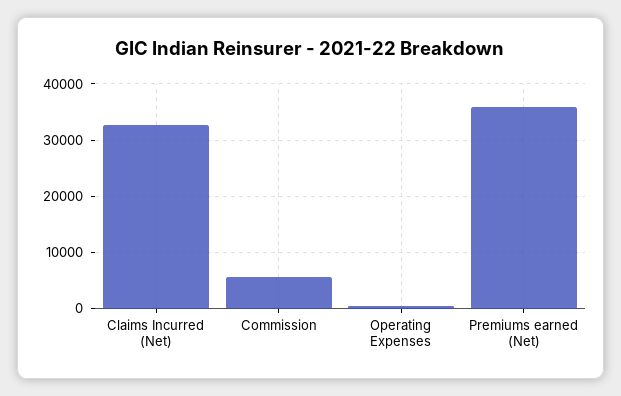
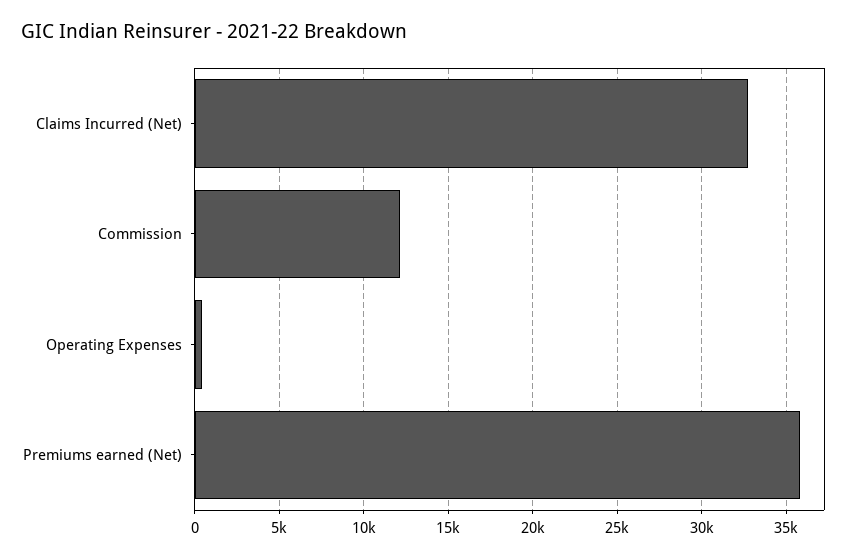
  {
    "Claims Incurred (Net)": 32500,
-   "Commission": 6000,
+   "Commission": 12000,
    "Operating Expenses": 500,
    "Premiums earned (Net)": 36000
  }

